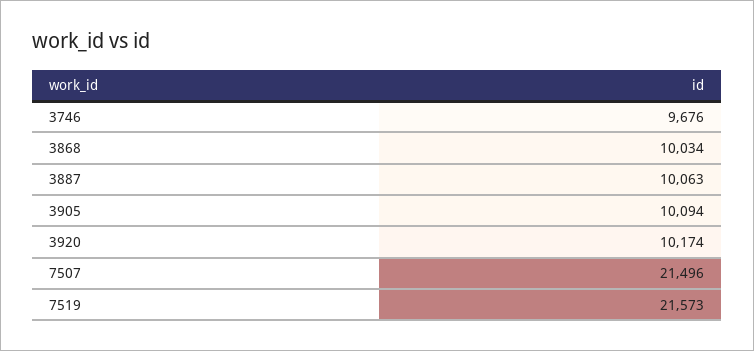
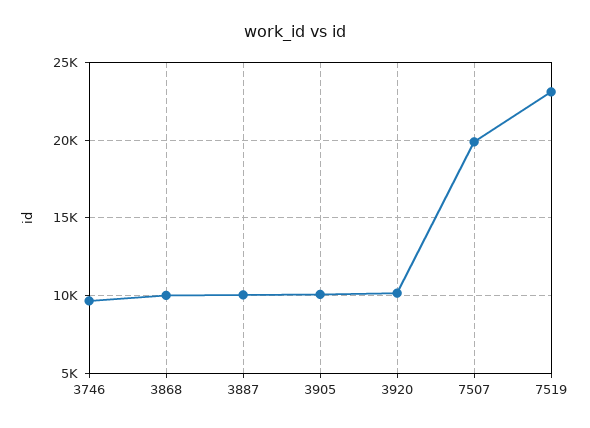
  {
    "3746": 9676,
    "3868": 10034,
    "3887": 10063,
    "3905": 10094,
    "3920": 10174,
-   "7507": 21496,
+   "7507": 20000,
-   "7519": 21573
+   "7519": 23000
  }

